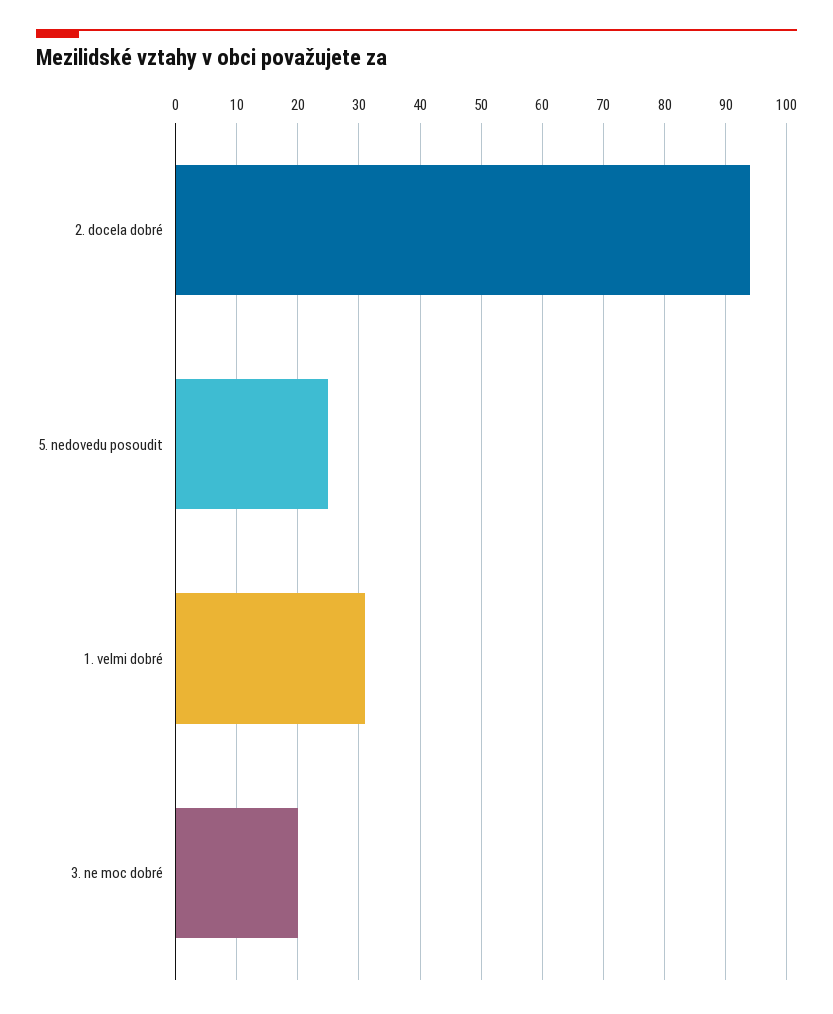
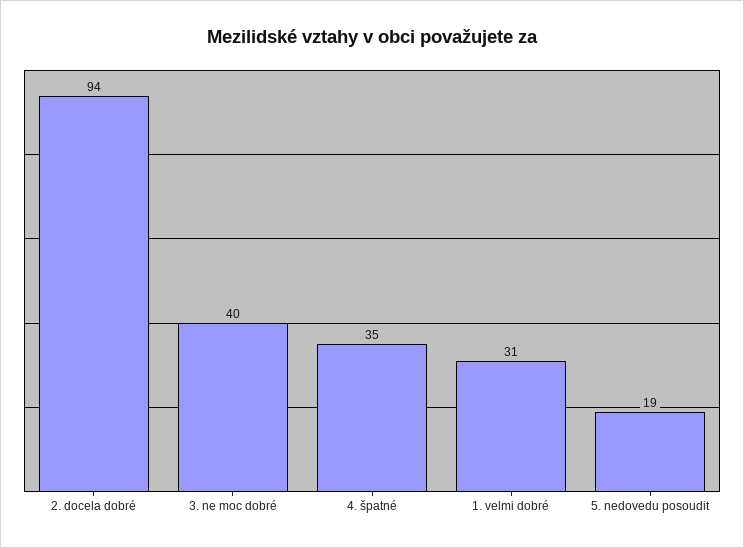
  {
    "2. docela dobré": 94,
-   "5. nedovedu posoudit": 25,
+   "5. nedovedu posoudit": 19,
    "1. velmi dobré": 31,
-   "3. ne moc dobré": 20
+   "3. ne moc dobré": 40,
+   "4. špatné": 35
  }

